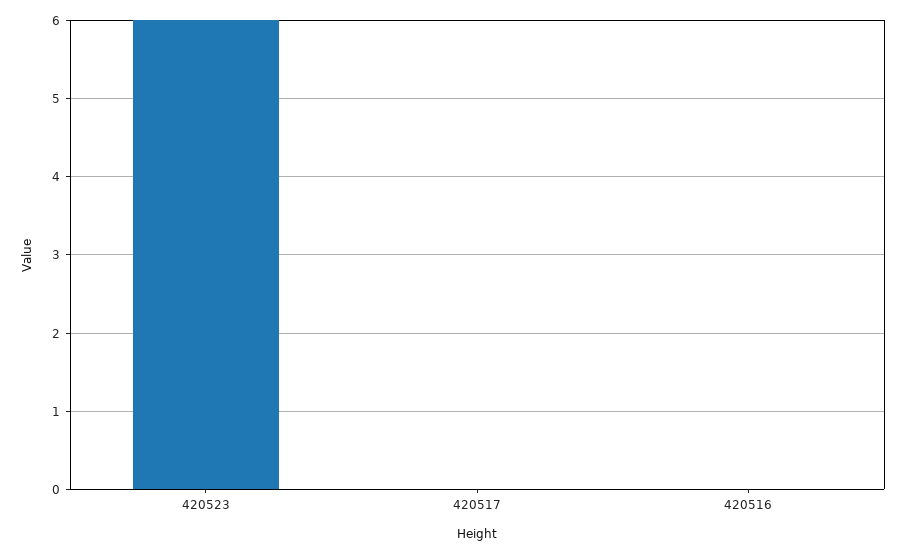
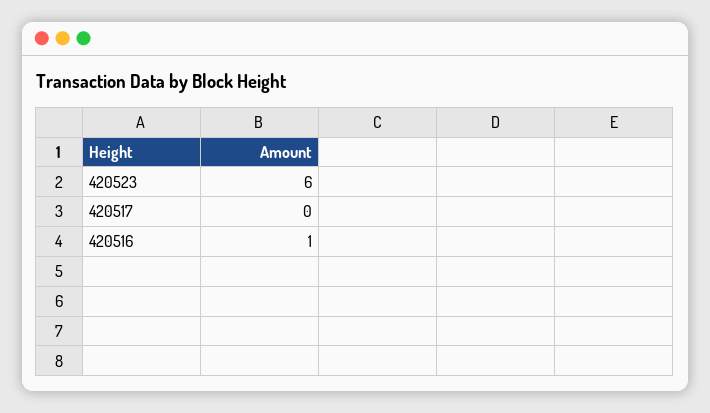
  {
    "420523": 6,
    "420517": 0,
-   "420516": 0
+   "420516": 1
  }

